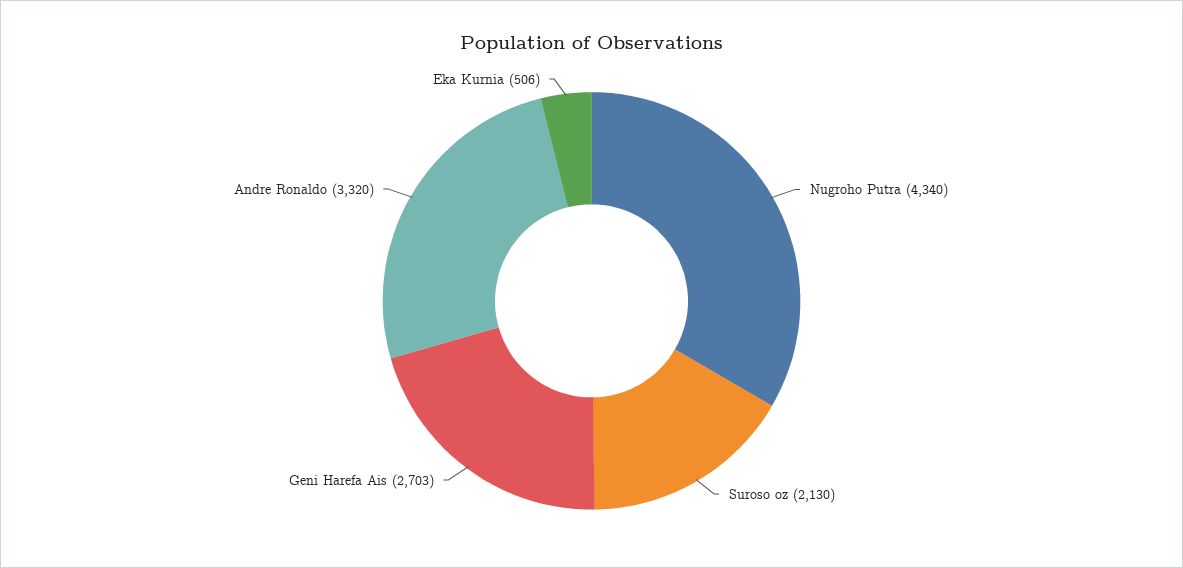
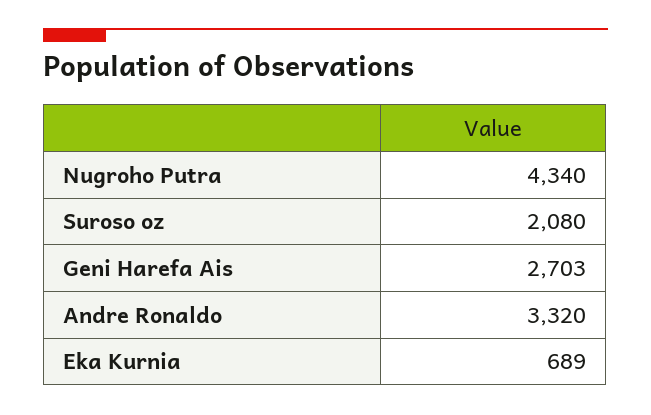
  {
    "Nugroho Putra": 4340,
-   "Suroso oz": 2130,
+   "Suroso oz": 2080,
    "Geni Harefa Ais": 2703,
    "Andre Ronaldo": 3320,
-   "Eka Kurnia": 506
+   "Eka Kurnia": 689
  }

